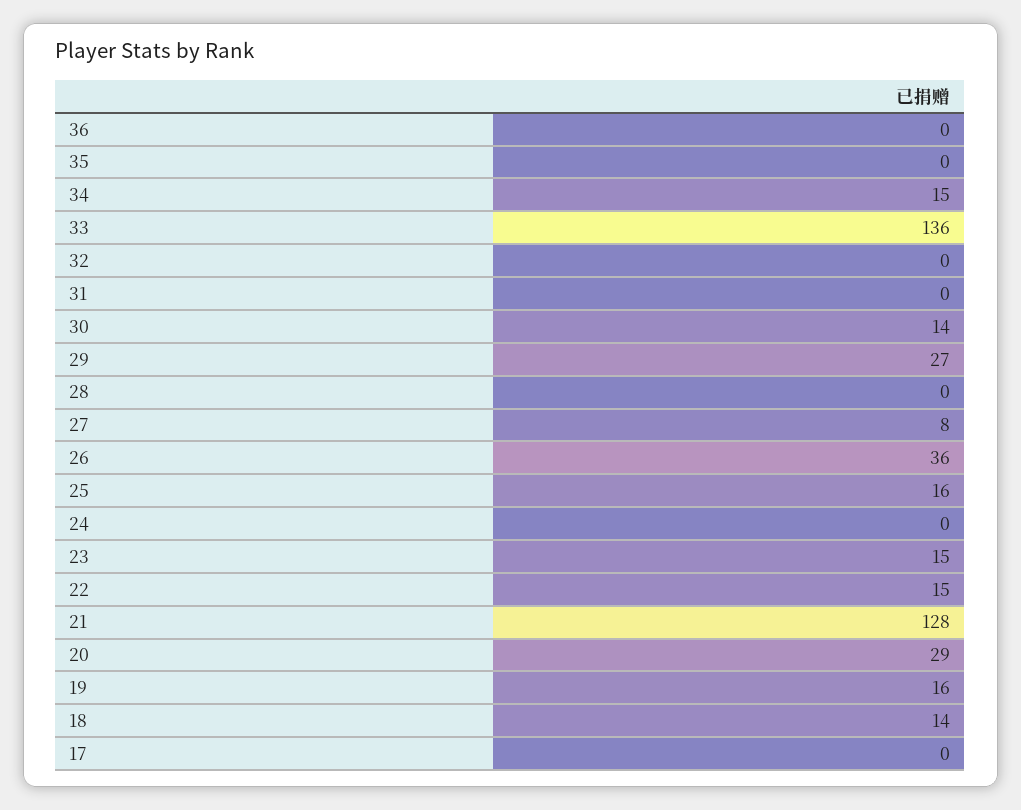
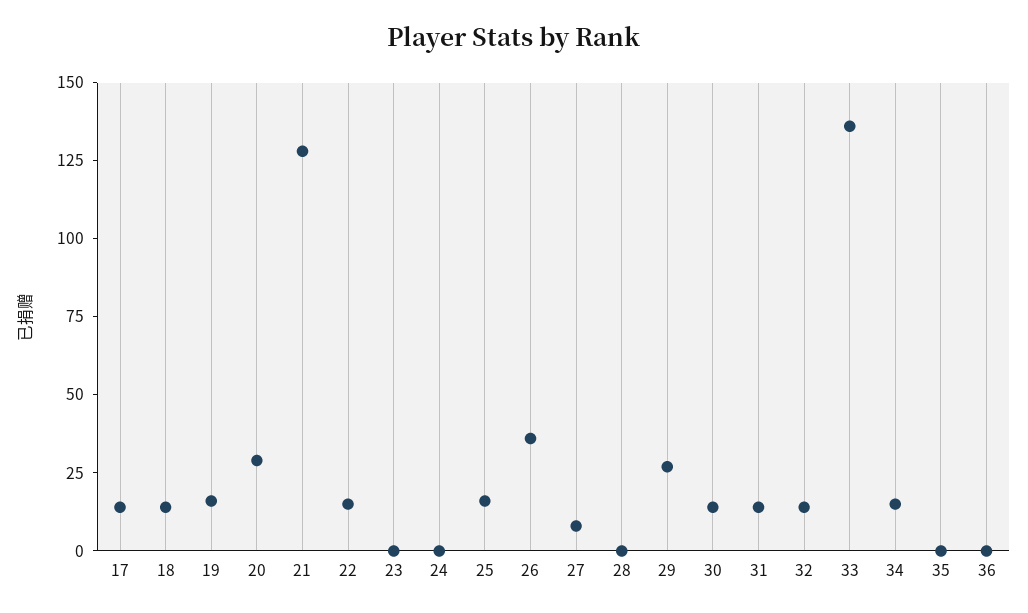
  {
    "36": 0,
    "35": 0,
    "34": 15,
    "33": 136,
-   "32": 0,
+   "32": 15,
-   "31": 0,
+   "31": 15,
    "30": 14,
    "29": 27,
    "28": 0,
    "27": 8,
    "26": 36,
    "25": 16,
    "24": 0,
-   "23": 15,
+   "23": 0,
    "22": 15,
    "21": 128,
    "20": 29,
    "19": 16,
    "18": 14,
-   "17": 0
+   "17": 15
  }

